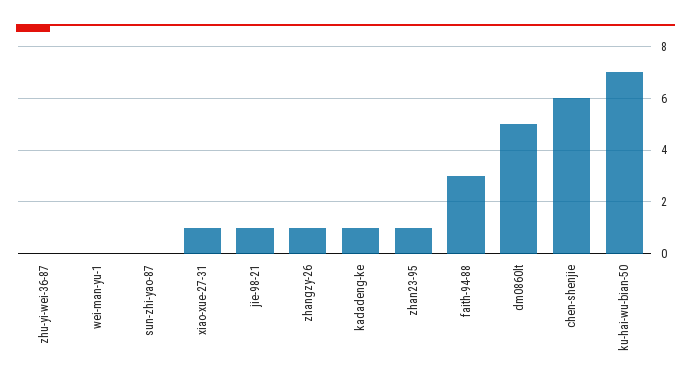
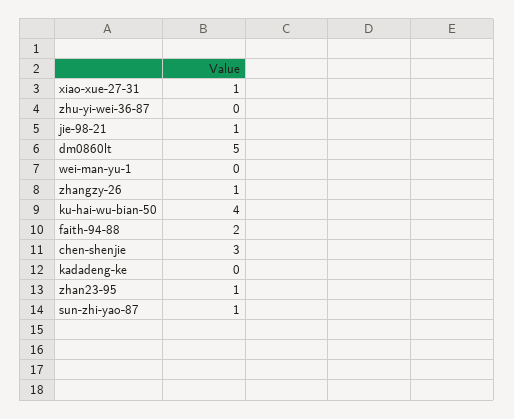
  {
    "zhu-yi-wei-36-87": 0,
    "wei-man-yu-1": 0,
-   "sun-zhi-yao-87": 0,
+   "sun-zhi-yao-87": 1,
    "xiao-xue-27-31": 1,
    "jie-98-21": 1,
    "zhangzy-26": 1,
-   "kadadeng-ke": 1,
+   "kadadeng-ke": 0,
    "zhan23-95": 1,
-   "faith-94-88": 3,
+   "faith-94-88": 2,
    "dm0860lt": 5,
-   "chen-shenjie": 6,
+   "chen-shenjie": 3,
-   "ku-hai-wu-bian-50": 7
+   "ku-hai-wu-bian-50": 4
  }

